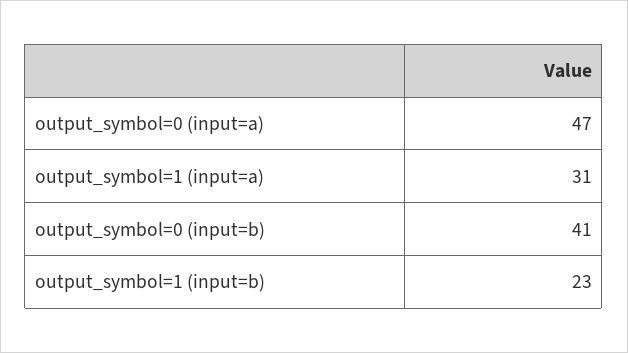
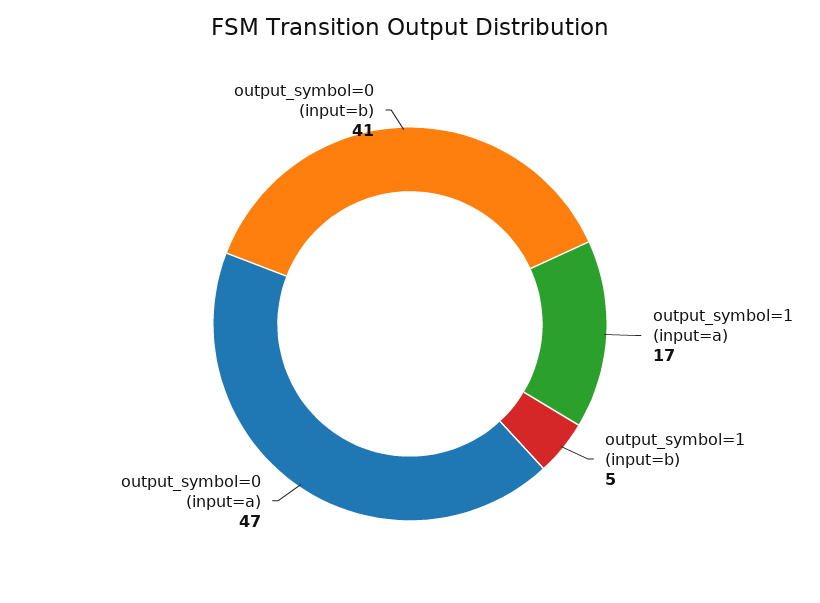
  {
    "output_symbol=0 (input=a)": 47,
-   "output_symbol=1 (input=a)": 31,
+   "output_symbol=1 (input=a)": 17,
    "output_symbol=0 (input=b)": 41,
-   "output_symbol=1 (input=b)": 23
+   "output_symbol=1 (input=b)": 5
  }

